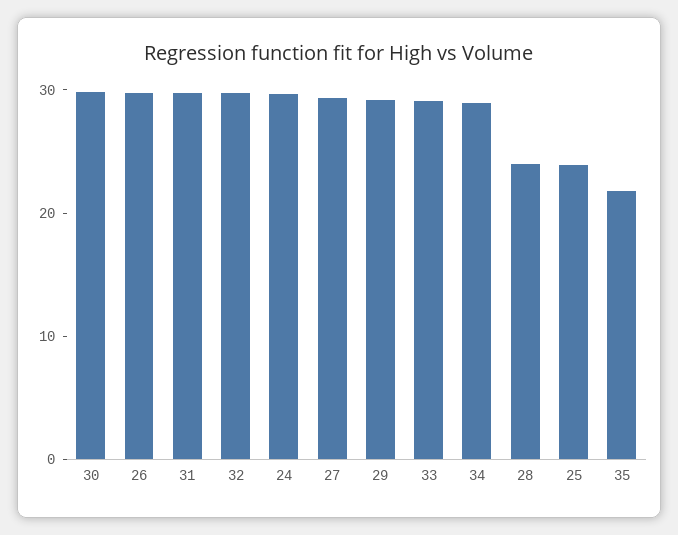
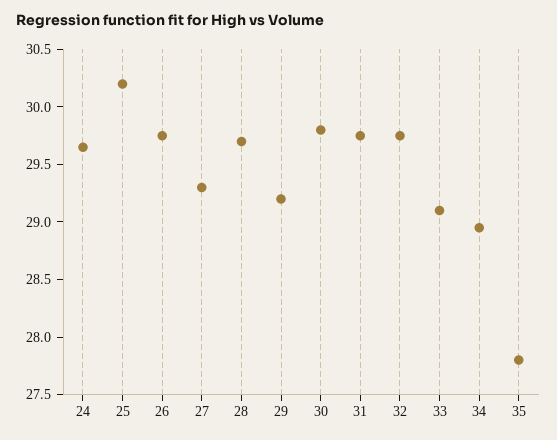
  {
    "30": 29.8,
    "26": 29.8,
    "31": 29.8,
    "32": 29.8,
    "24": 29.7,
    "27": 29.3,
    "29": 29.2,
    "33": 29.1,
    "34": 29,
-   "28": 24,
+   "28": 29.7,
-   "25": 24,
+   "25": 30.2,
-   "35": 22
+   "35": 27.8
  }

